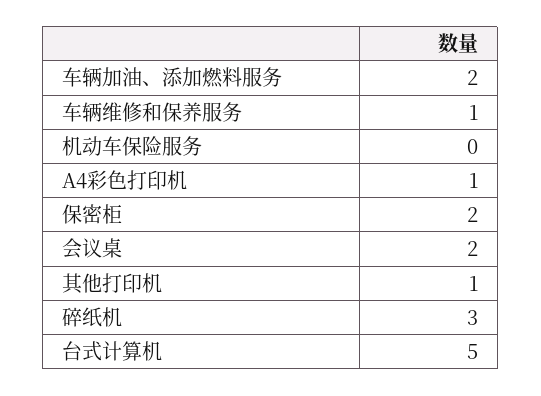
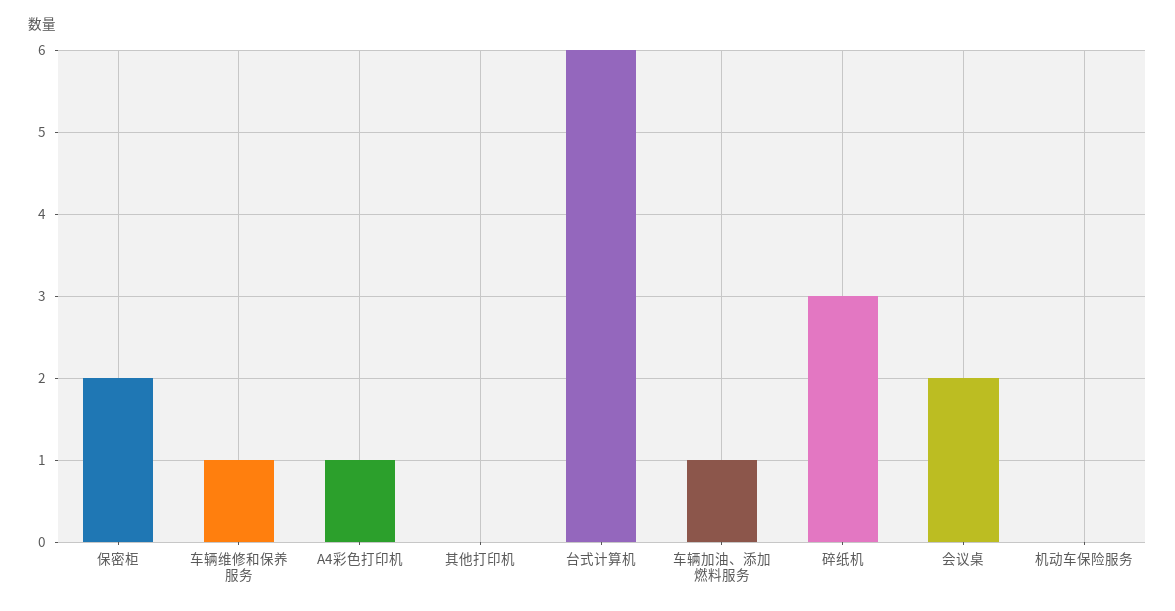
  {
-   "车辆加油、添加燃料服务": 2,
+   "车辆加油、添加燃料服务": 1,
    "车辆维修和保养服务": 1,
    "机动车保险服务": 0,
    "A4彩色打印机": 1,
    "保密柜": 2,
    "会议桌": 2,
-   "其他打印机": 1,
+   "其他打印机": 0,
    "碎纸机": 3,
-   "台式计算机": 5
+   "台式计算机": 6
  }

